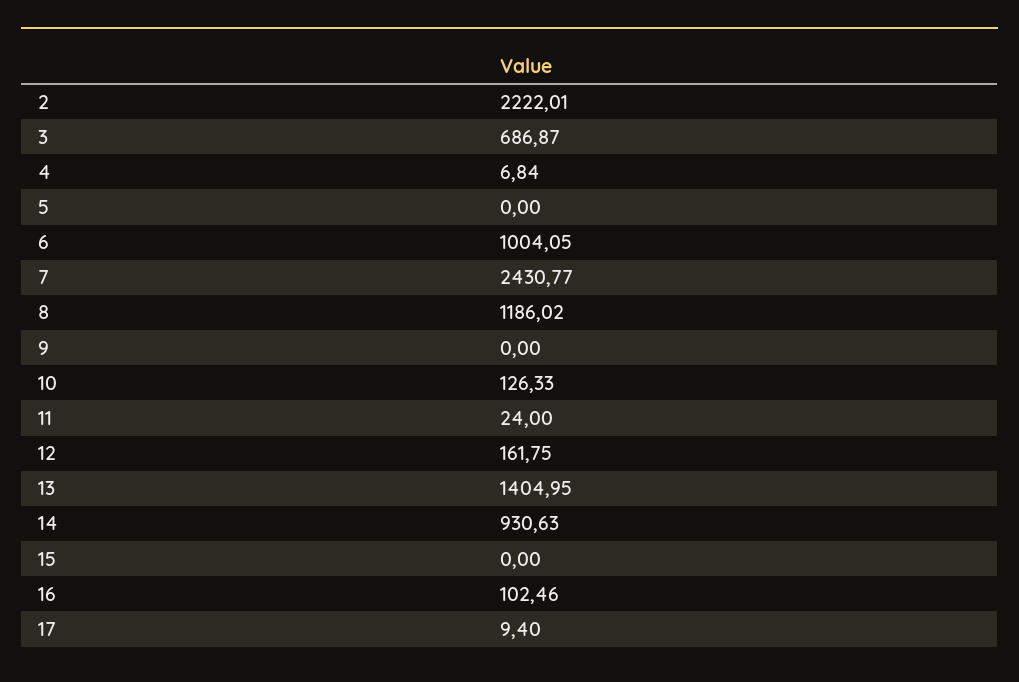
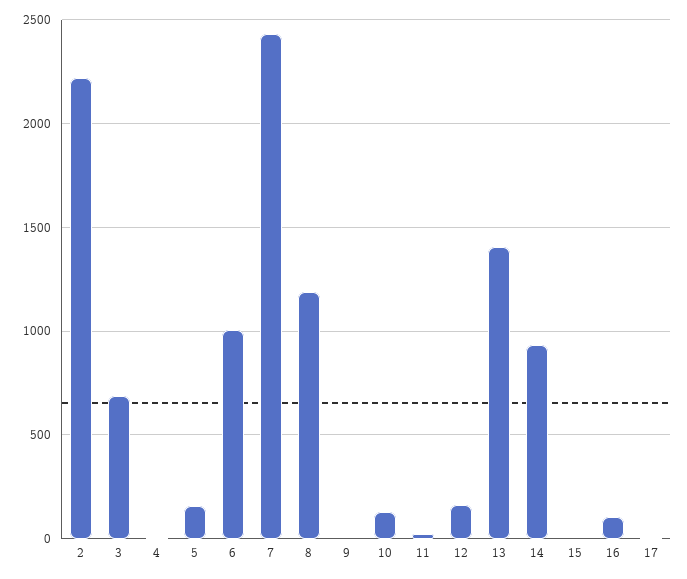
  {
    "2": 2222.01,
    "3": 686.87,
    "4": 6.84,
-   "5": 0,
+   "5": 150,
    "6": 1004.05,
    "7": 2430.77,
    "8": 1186.02,
    "9": 0,
    "10": 126.33,
    "11": 24,
    "12": 161.75,
    "13": 1404.95,
    "14": 930.63,
    "15": 0,
    "16": 102.46,
    "17": 9.4
  }

